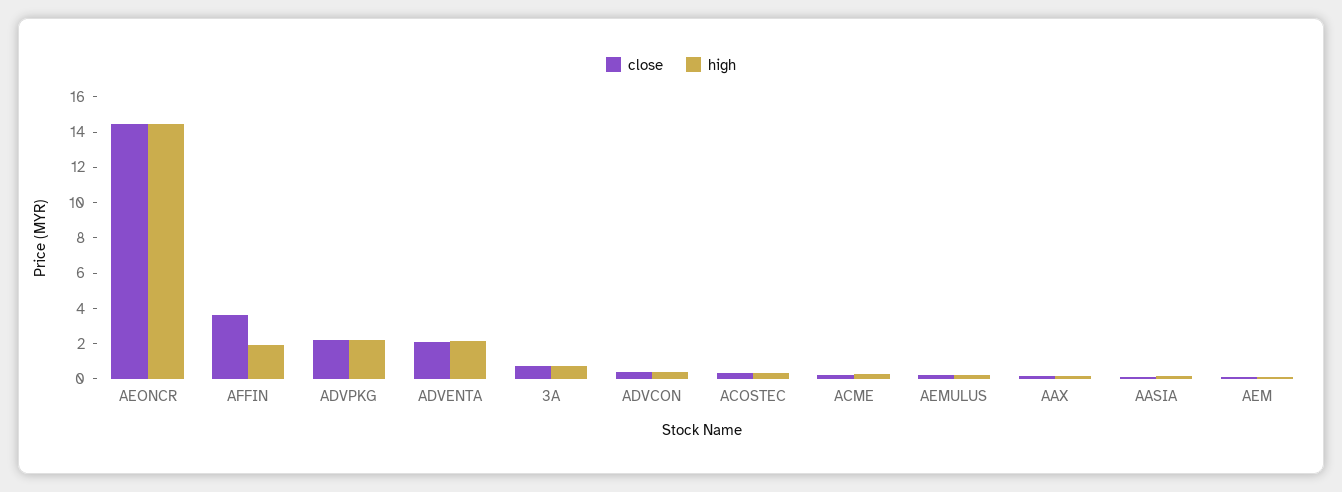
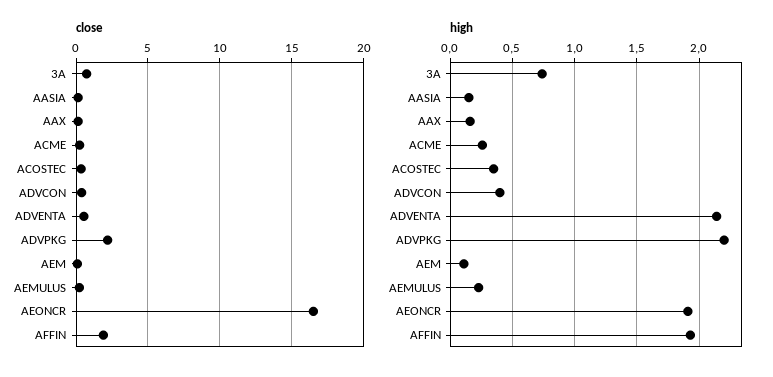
  {
    "close": {
-     "AEONCR": 14.5,
+     "AEONCR": 16.5,
-     "AFFIN": 3.5,
+     "AFFIN": 2,
      "ADVPKG": 2,
-     "ADVENTA": 2,
+     "ADVENTA": 0.5,
      "3A": 0.5,
      "ADVCON": 0.5,
      "ACOSTEC": 0.5,
      "ACME": 0.5,
      "AEMULUS": 0,
      "AAX": 0,
      "AASIA": 0,
      "AEM": 0
    },
    "high": {
-     "AEONCR": 14.5,
+     "AEONCR": 1.9,
      "AFFIN": 1.95,
      "ADVPKG": 2.2,
      "ADVENTA": 2.15,
      "3A": 0.75,
      "ADVCON": 0.4,
      "ACOSTEC": 0.35,
      "ACME": 0.25,
      "AEMULUS": 0.25,
      "AAX": 0.15,
      "AASIA": 0.15,
      "AEM": 0.1
    }
  }

